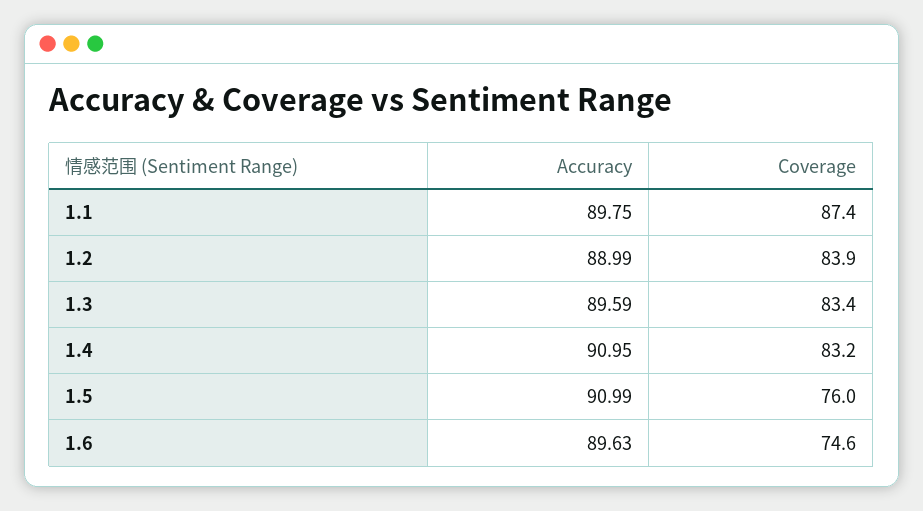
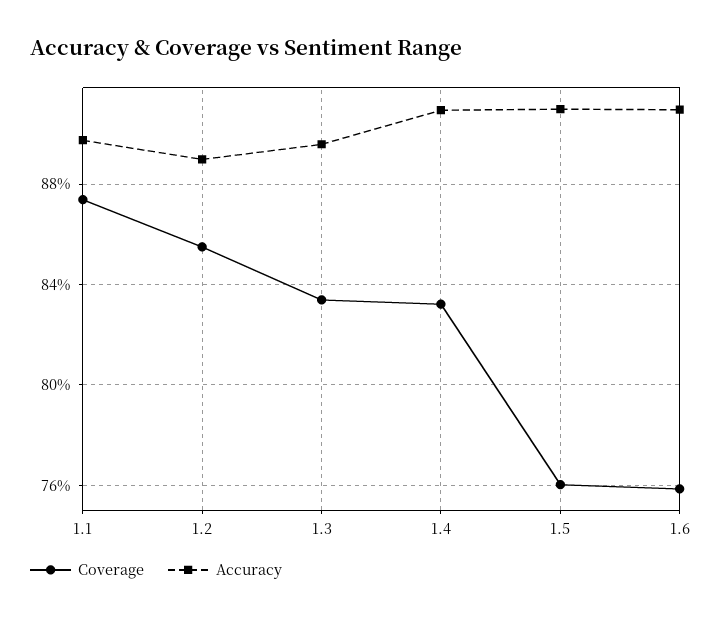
  {
    "Accuracy": {
      "1.1": 89.75,
      "1.2": 88.99,
      "1.3": 89.59,
      "1.4": 90.95,
      "1.5": 90.99,
-     "1.6": 89.63
+     "1.6": 91
    },
    "Coverage": {
      "1.1": 87.4,
-     "1.2": 83.9,
+     "1.2": 85.5,
      "1.3": 83.4,
      "1.4": 83.2,
      "1.5": 76,
-     "1.6": 74.6
+     "1.6": 76
    }
  }

